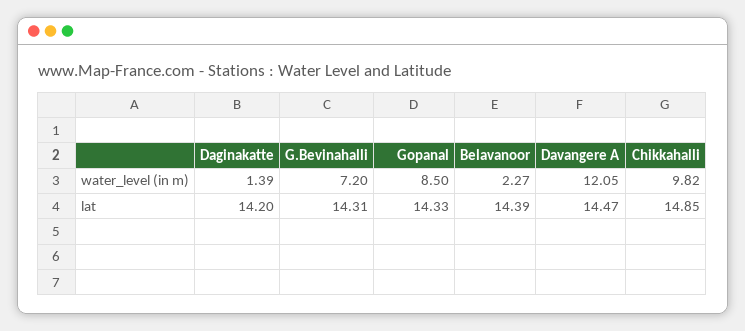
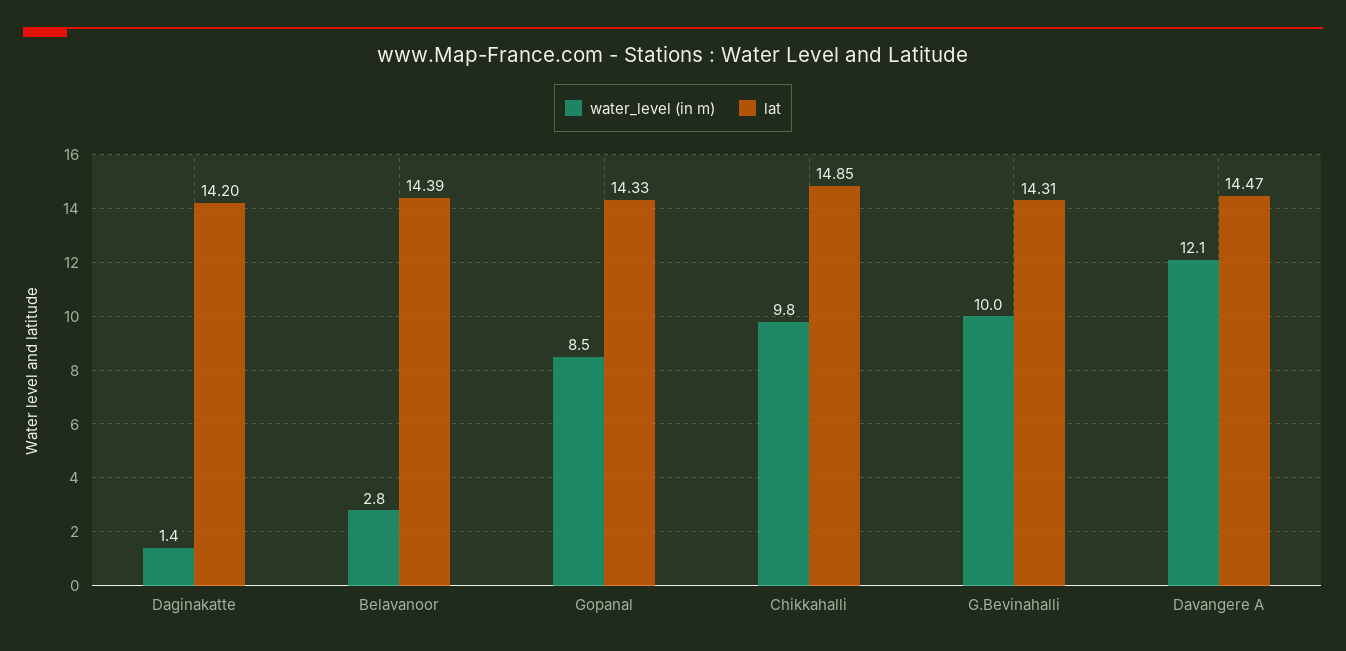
  {
    "water_level (in m)": {
      "Daginakatte": 1.39,
-     "G.Bevinahalli": 7.2,
+     "G.Bevinahalli": 10,
      "Gopanal": 8.5,
-     "Belavanoor": 2.27,
+     "Belavanoor": 2.8,
      "Davangere A": 12.05,
      "Chikkahalli": 9.82
    },
    "lat": {
      "Daginakatte": 14.2,
      "G.Bevinahalli": 14.31,
      "Gopanal": 14.33,
      "Belavanoor": 14.39,
      "Davangere A": 14.47,
      "Chikkahalli": 14.85
    }
  }

